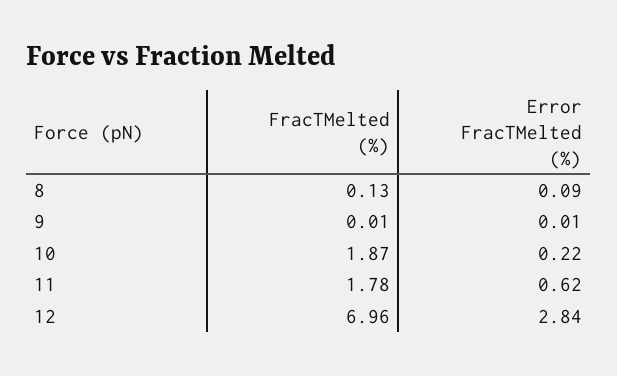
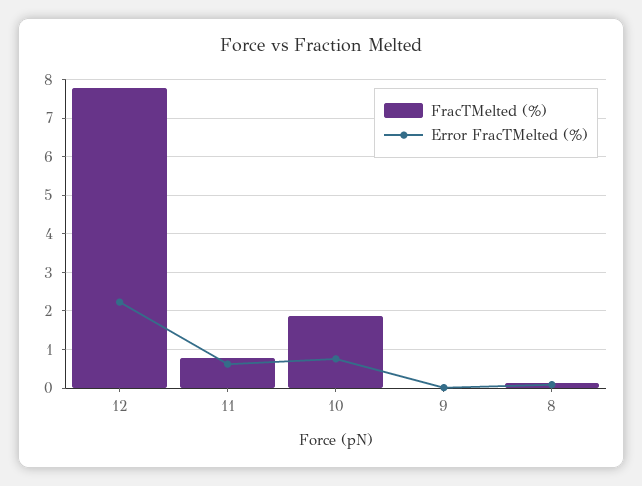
  {
    "FracTMelted (%)": {
      "8": 0.13,
      "9": 0.01,
      "10": 1.87,
-     "11": 1.78,
+     "11": 0.8,
-     "12": 6.96
+     "12": 7.8
    },
    "Error FracTMelted (%)": {
      "8": 0.09,
      "9": 0.01,
-     "10": 0.22,
+     "10": 0.8,
      "11": 0.62,
-     "12": 2.84
+     "12": 2.2
    }
  }

